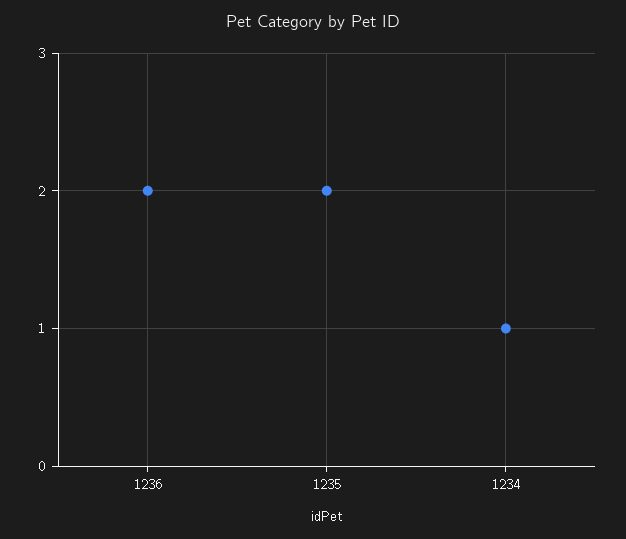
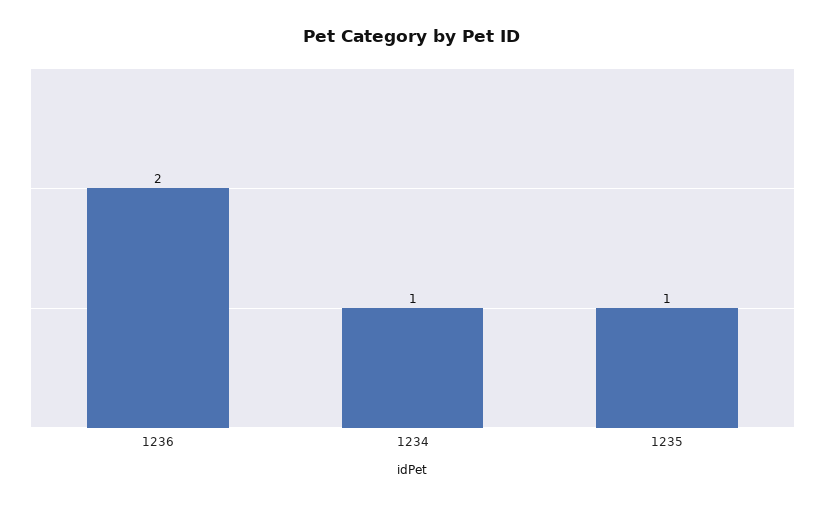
  {
    "1236": 2,
-   "1235": 2,
+   "1235": 1,
    "1234": 1
  }

